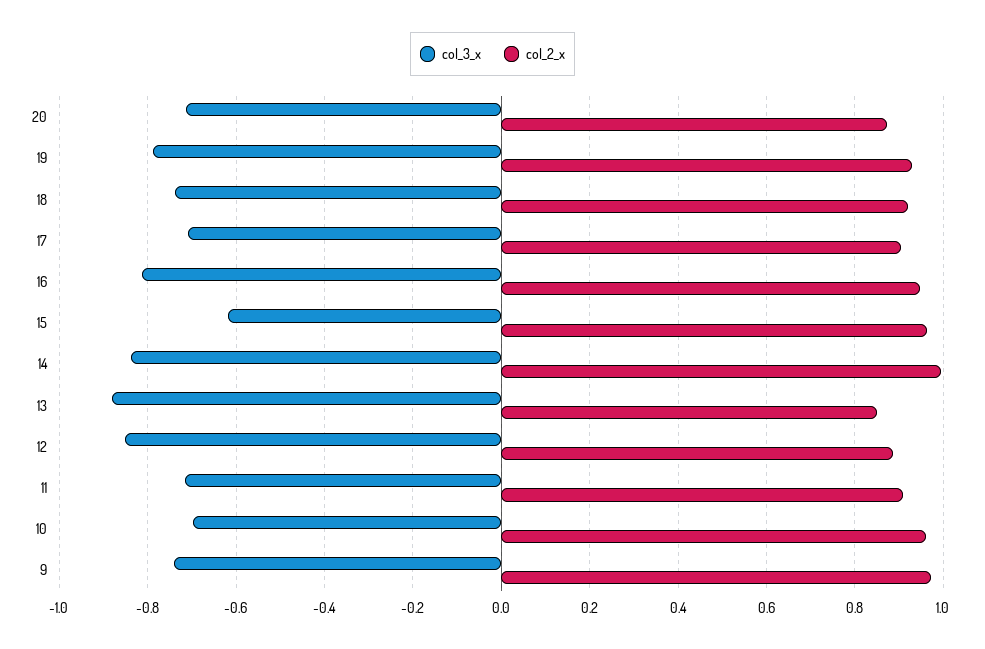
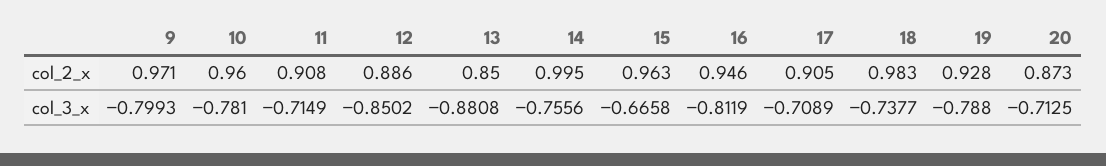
  {
    "col_3_x": {
      "20": -0.7125,
      "19": -0.788,
      "18": -0.7377,
      "17": -0.7089,
      "16": -0.8119,
-     "15": -0.62,
+     "15": -0.6658,
-     "14": -0.84,
+     "14": -0.7556,
      "13": -0.8808,
      "12": -0.8502,
      "11": -0.7149,
-     "10": -0.7,
+     "10": -0.781,
-     "9": -0.74
+     "9": -0.7993
    },
    "col_2_x": {
      "20": 0.873,
      "19": 0.928,
-     "18": 0.92,
+     "18": 0.983,
      "17": 0.905,
      "16": 0.946,
      "15": 0.963,
      "14": 0.995,
      "13": 0.85,
      "12": 0.886,
      "11": 0.908,
      "10": 0.96,
      "9": 0.971
    }
  }

